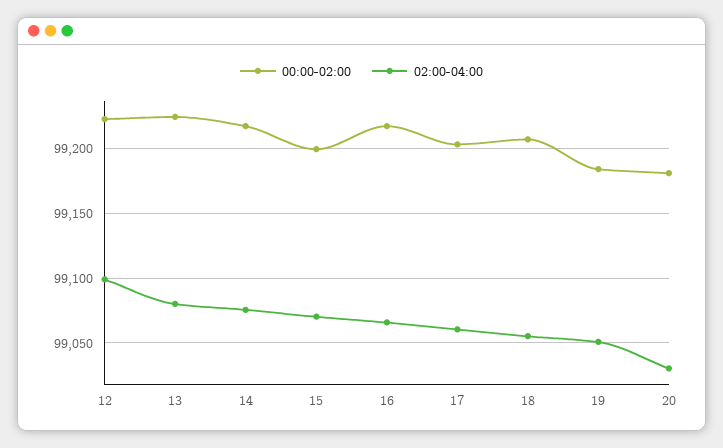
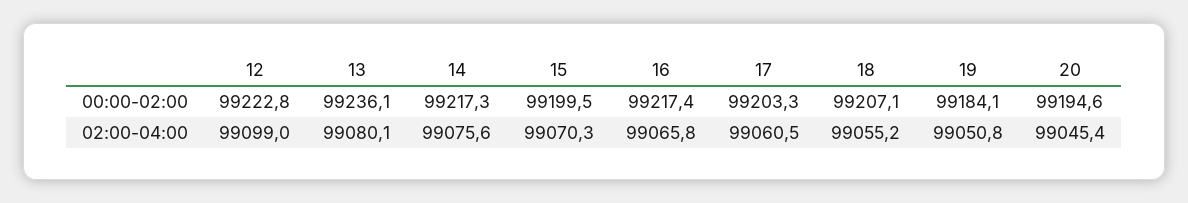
  {
    "00:00-02:00": {
      "12": 99222.8,
-     "13": 99225,
+     "13": 99236.1,
      "14": 99217.3,
      "15": 99199.5,
      "16": 99217.4,
      "17": 99203.3,
      "18": 99207.1,
      "19": 99184.1,
-     "20": 99180
+     "20": 99194.6
    },
    "02:00-04:00": {
      "12": 99099,
      "13": 99080.1,
      "14": 99075.6,
      "15": 99070.3,
      "16": 99065.8,
      "17": 99060.5,
      "18": 99055.2,
      "19": 99050.8,
-     "20": 99030
+     "20": 99045.4
    }
  }

